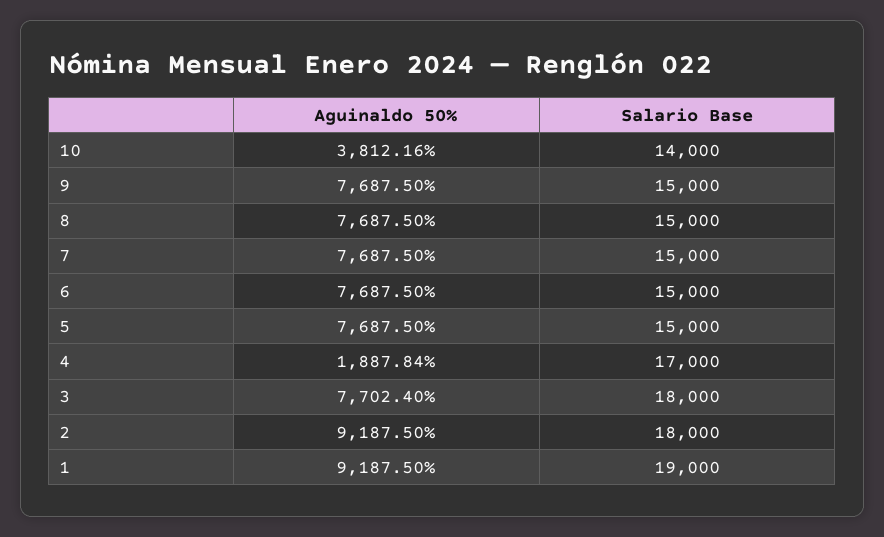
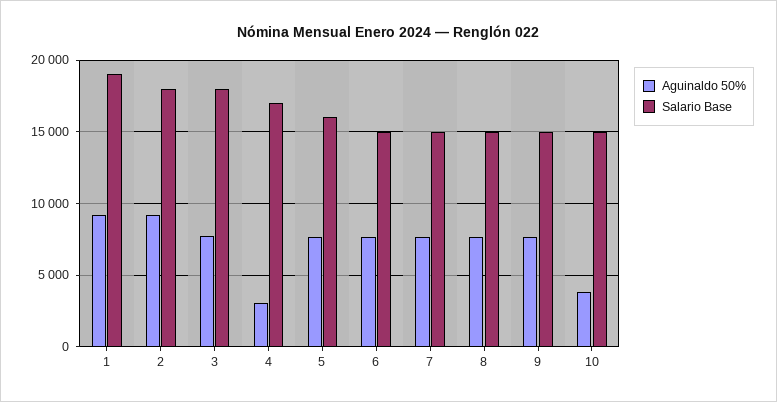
  {
    "Aguinaldo 50%": {
      "10": 3812.16,
      "9": 7687.5,
      "8": 7687.5,
      "7": 7687.5,
      "6": 7687.5,
      "5": 7687.5,
-     "4": 1887.84,
+     "4": 3000,
      "3": 7702.4,
      "2": 9187.5,
      "1": 9187.5
    },
    "Salario Base": {
-     "10": 14000,
+     "10": 15000,
      "9": 15000,
      "8": 15000,
      "7": 15000,
      "6": 15000,
-     "5": 15000,
+     "5": 16000,
      "4": 17000,
      "3": 18000,
      "2": 18000,
      "1": 19000
    }
  }

